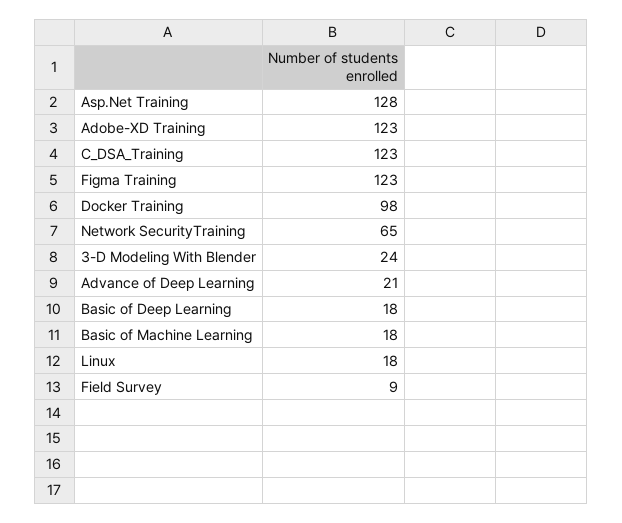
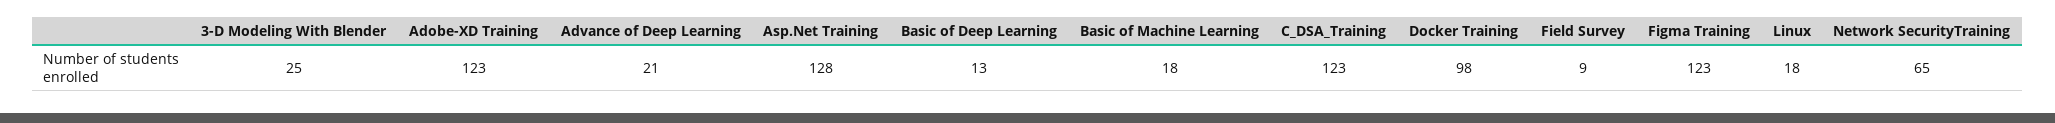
  {
    "Asp.Net Training": 128,
    "Adobe-XD Training": 123,
    "C_DSA_Training": 123,
    "Figma Training": 123,
    "Docker Training": 98,
    "Network SecurityTraining": 65,
-   "3-D Modeling With Blender": 24,
+   "3-D Modeling With Blender": 25,
    "Advance of Deep Learning": 21,
-   "Basic of Deep Learning": 18,
+   "Basic of Deep Learning": 13,
    "Basic of Machine Learning": 18,
    "Linux": 18,
    "Field Survey": 9
  }

